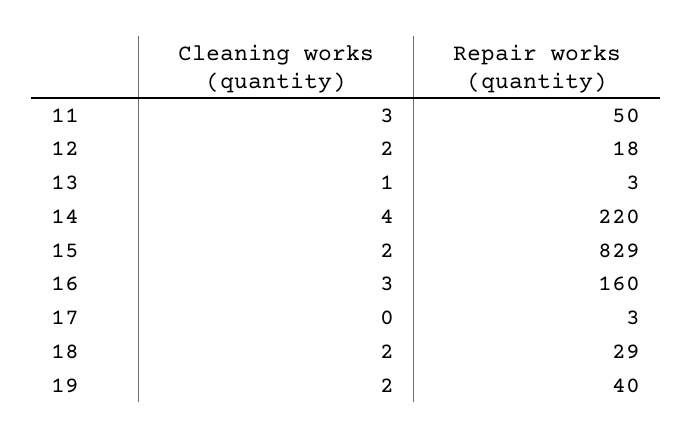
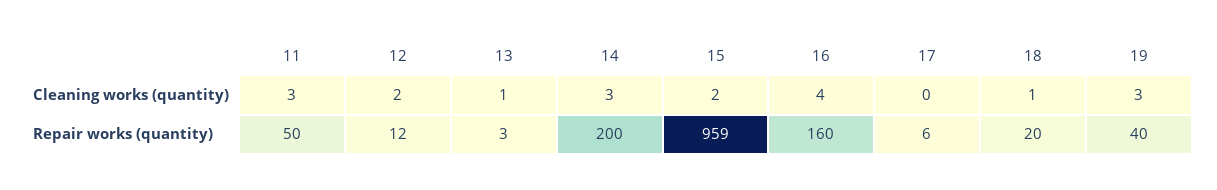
  {
    "Cleaning works (quantity)": {
      "11": 3,
      "12": 2,
      "13": 1,
-     "14": 4,
+     "14": 3,
      "15": 2,
-     "16": 3,
+     "16": 4,
      "17": 0,
-     "18": 2,
+     "18": 1,
-     "19": 2
+     "19": 3
    },
    "Repair works (quantity)": {
      "11": 50,
-     "12": 18,
+     "12": 12,
      "13": 3,
-     "14": 220,
+     "14": 200,
-     "15": 829,
+     "15": 959,
      "16": 160,
-     "17": 3,
+     "17": 6,
-     "18": 29,
+     "18": 20,
      "19": 40
    }
  }

